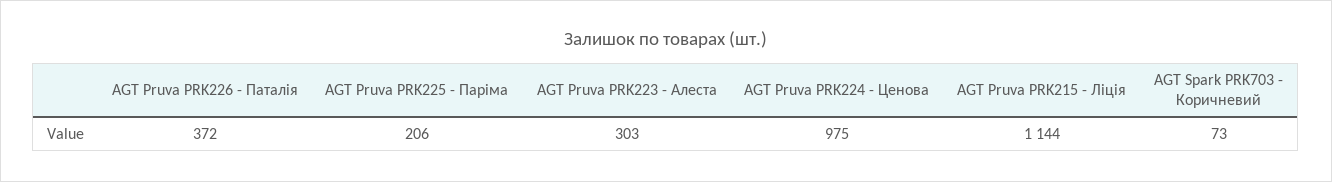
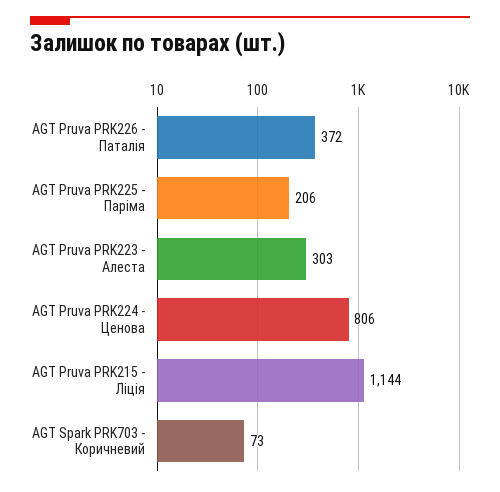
  {
    "AGT Pruva PRK226 - Паталія": 372,
    "AGT Pruva PRK225 - Паріма": 206,
    "AGT Pruva PRK223 - Алеста": 303,
-   "AGT Pruva PRK224 - Ценова": 975,
+   "AGT Pruva PRK224 - Ценова": 806,
    "AGT Pruva PRK215 - Ліція": 1144,
    "AGT Spark PRK703 - Коричневий": 73
  }

